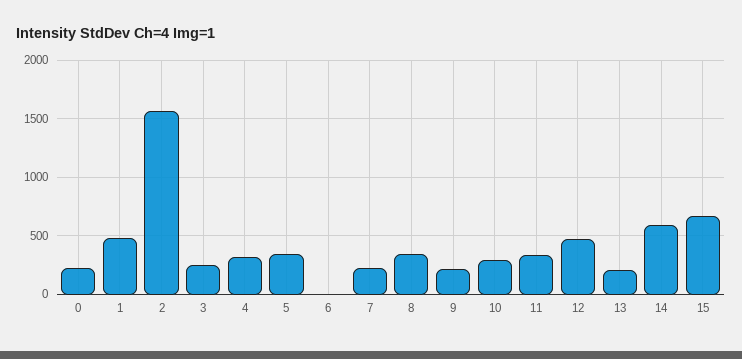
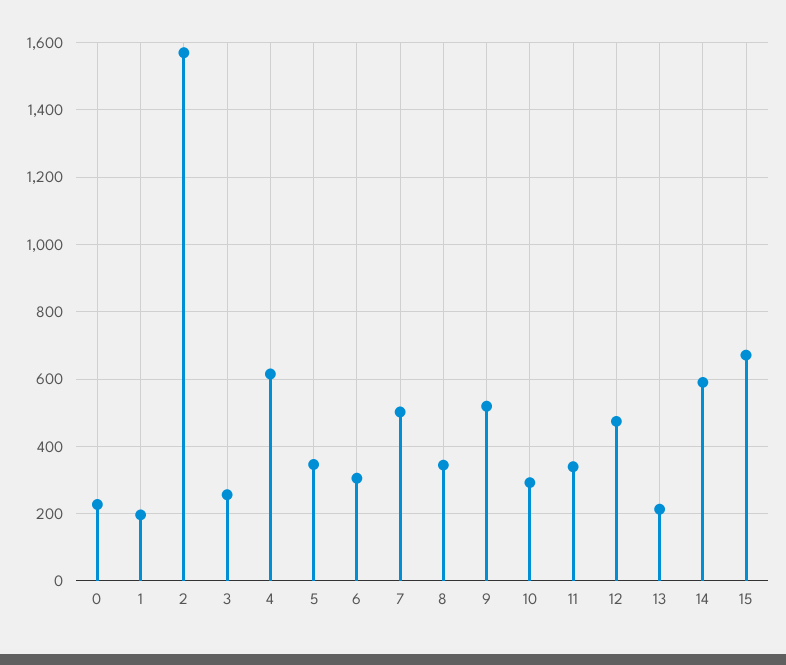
  {
    "0": 220,
-   "1": 500,
+   "1": 200,
    "2": 1580,
    "3": 260,
-   "4": 300,
+   "4": 620,
    "5": 340,
-   "6": 0,
+   "6": 300,
-   "7": 200,
+   "7": 500,
    "8": 340,
-   "9": 200,
+   "9": 520,
    "10": 300,
    "11": 340,
    "12": 480,
    "13": 220,
    "14": 600,
    "15": 680
  }

